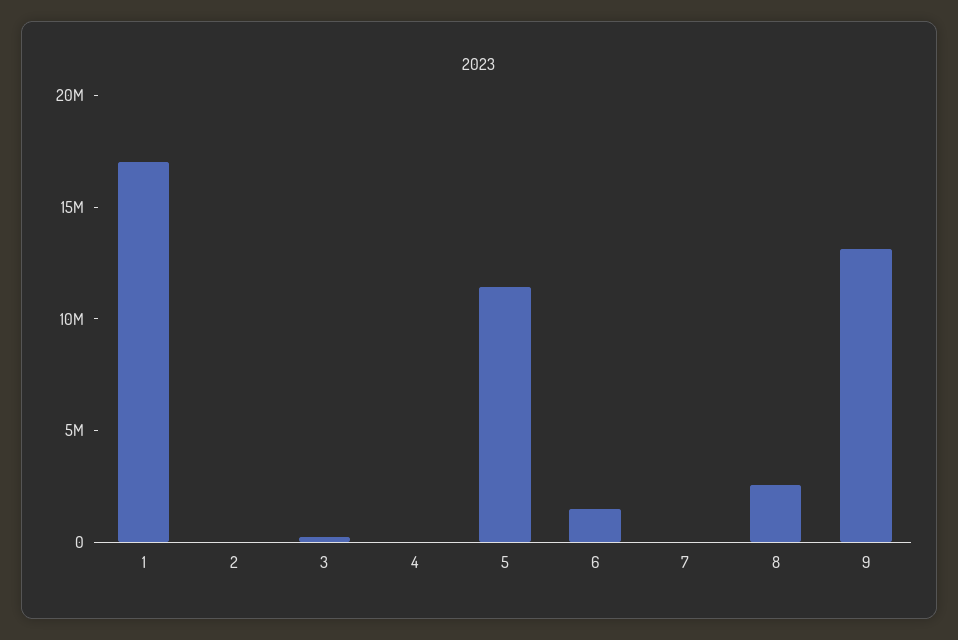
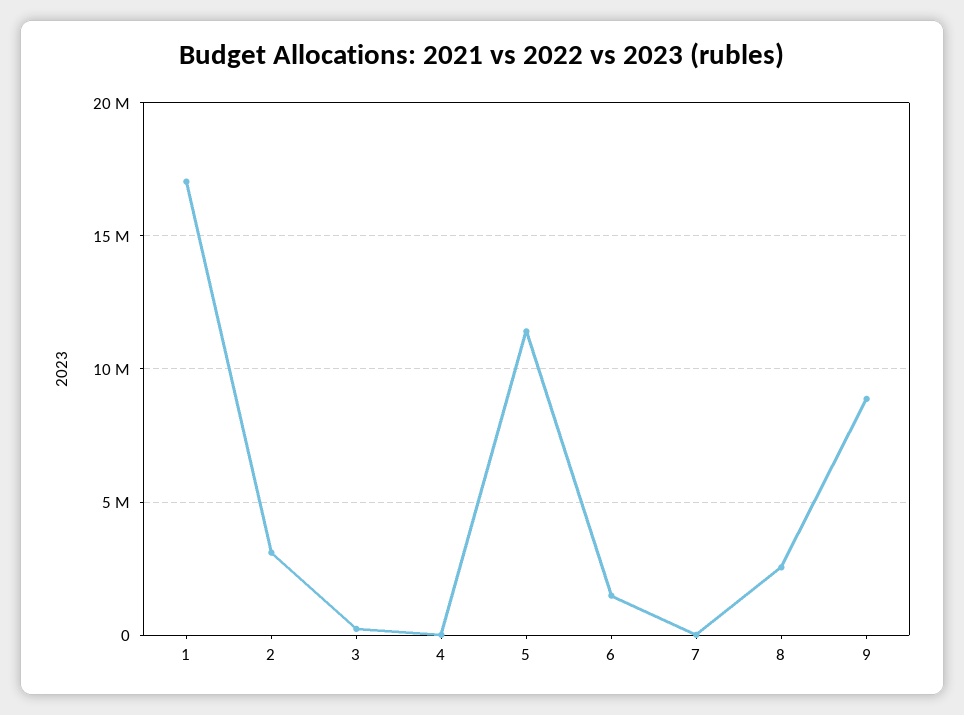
  {
    "1": 17000000,
-   "2": 0,
+   "2": 3000000,
    "3": 0,
    "4": 0,
    "5": 11500000,
    "6": 1500000,
    "7": 0,
    "8": 2500000,
-   "9": 13000000
+   "9": 9000000
  }

